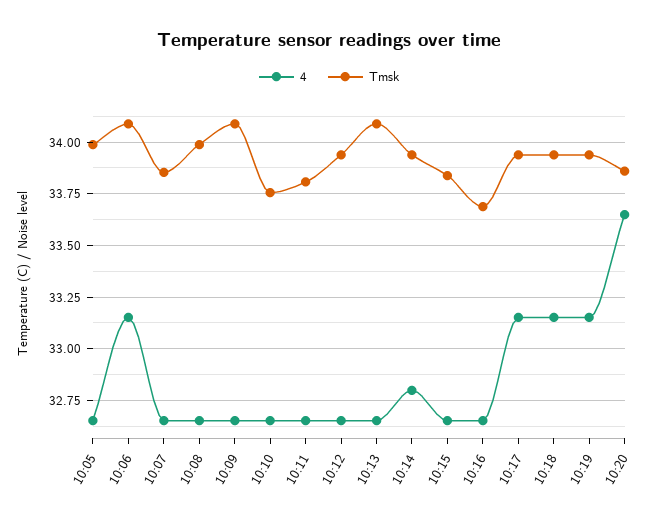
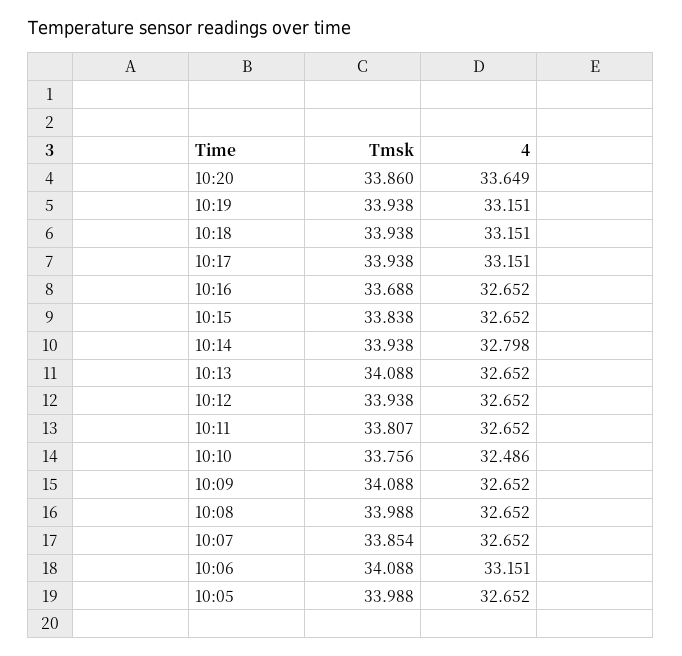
  {
    "4": {
      "10:05": 32.652,
      "10:06": 33.151,
      "10:07": 32.652,
      "10:08": 32.652,
      "10:09": 32.652,
-     "10:10": 32.65,
+     "10:10": 32.486,
      "10:11": 32.652,
      "10:12": 32.652,
      "10:13": 32.652,
      "10:14": 32.798,
      "10:15": 32.652,
      "10:16": 32.652,
      "10:17": 33.151,
      "10:18": 33.151,
      "10:19": 33.151,
      "10:20": 33.649
    },
    "Tmsk": {
      "10:05": 33.988,
      "10:06": 34.088,
      "10:07": 33.854,
      "10:08": 33.988,
      "10:09": 34.088,
      "10:10": 33.756,
      "10:11": 33.807,
      "10:12": 33.938,
      "10:13": 34.088,
      "10:14": 33.938,
      "10:15": 33.838,
      "10:16": 33.688,
      "10:17": 33.938,
      "10:18": 33.938,
      "10:19": 33.938,
      "10:20": 33.86
    }
  }

